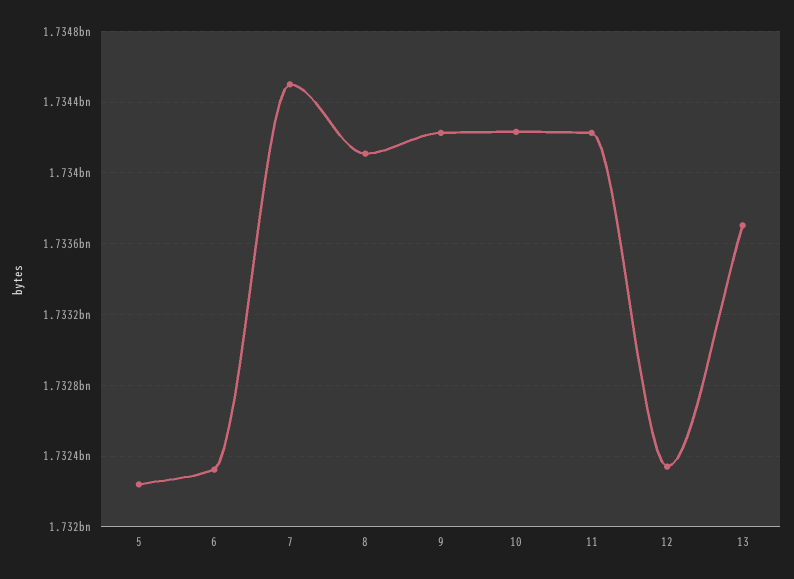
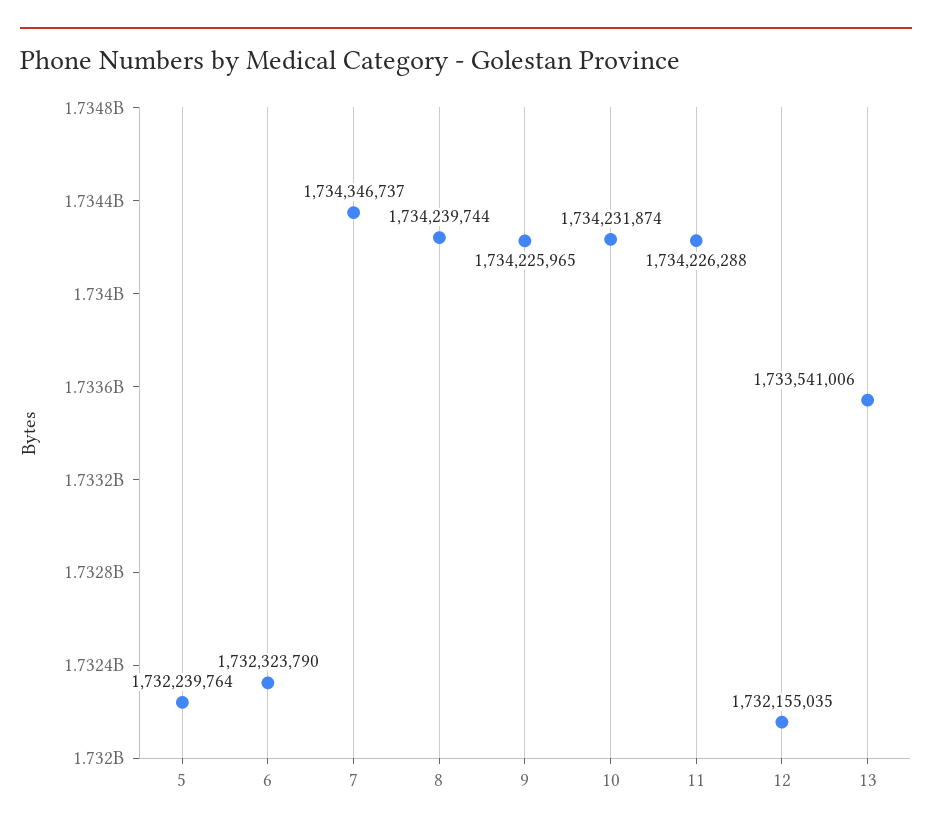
  {
    "5": 1732239764,
    "6": 1732323790,
-   "7": 1734500000,
+   "7": 1734346737,
-   "8": 1734100000,
+   "8": 1734239744,
    "9": 1734225965,
    "10": 1734231874,
    "11": 1734226288,
-   "12": 1732350000,
+   "12": 1732155035,
-   "13": 1733700000
+   "13": 1733541006
  }

